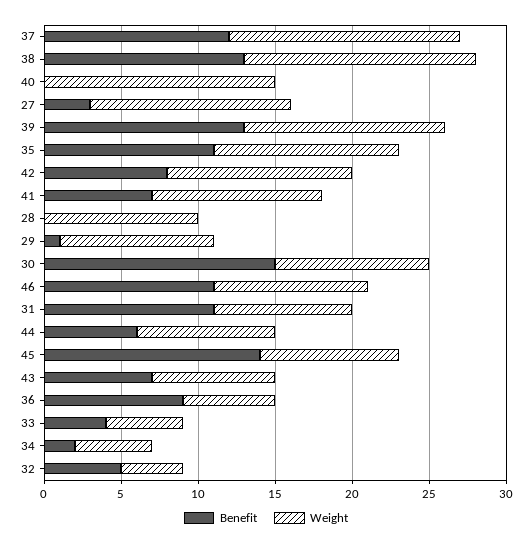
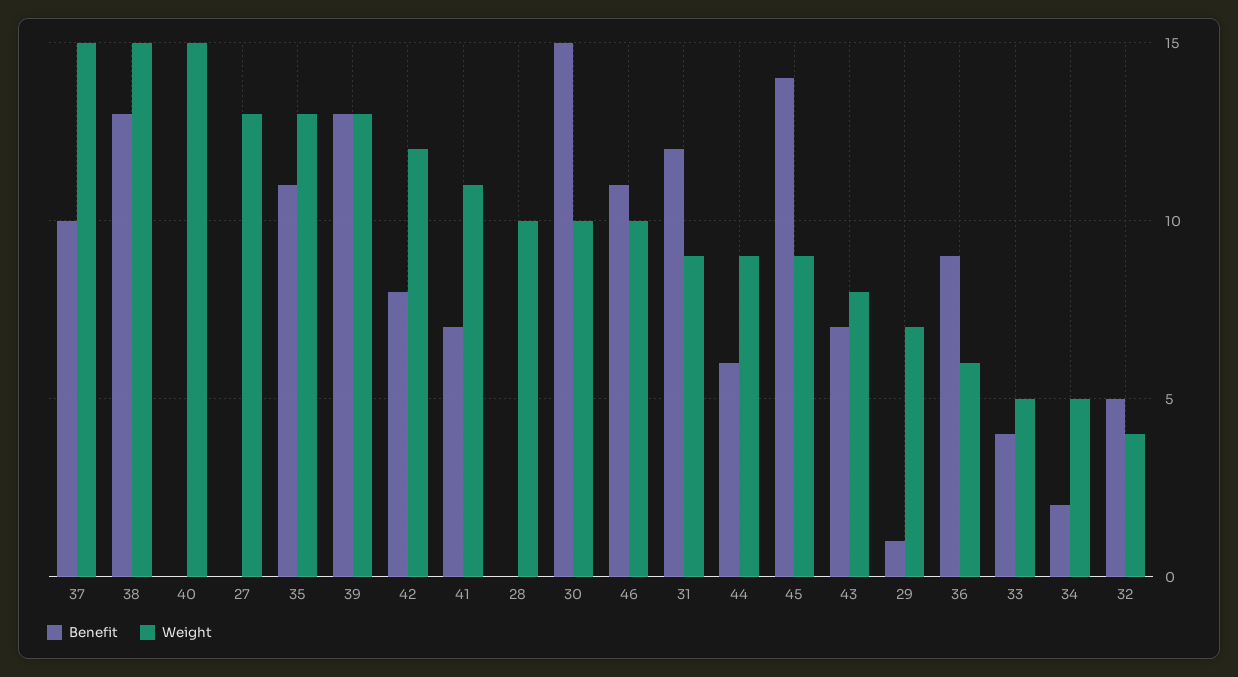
  {
    "Benefit": {
-     "37": 12,
+     "37": 10,
      "38": 13,
      "40": 0,
-     "27": 3,
+     "27": 0,
      "39": 13,
      "35": 11,
      "42": 8,
      "41": 7,
      "28": 0,
      "29": 1,
      "30": 15,
      "46": 11,
-     "31": 11,
+     "31": 12,
      "44": 6,
      "45": 14,
      "43": 7,
      "36": 9,
      "33": 4,
      "34": 2,
      "32": 5
    },
    "Weight": {
      "37": 15,
      "38": 15,
      "40": 15,
      "27": 13,
      "39": 13,
-     "35": 12,
+     "35": 13,
      "42": 12,
      "41": 11,
      "28": 10,
-     "29": 10,
+     "29": 7,
      "30": 10,
      "46": 10,
      "31": 9,
      "44": 9,
      "45": 9,
      "43": 8,
      "36": 6,
      "33": 5,
      "34": 5,
      "32": 4
    }
  }

